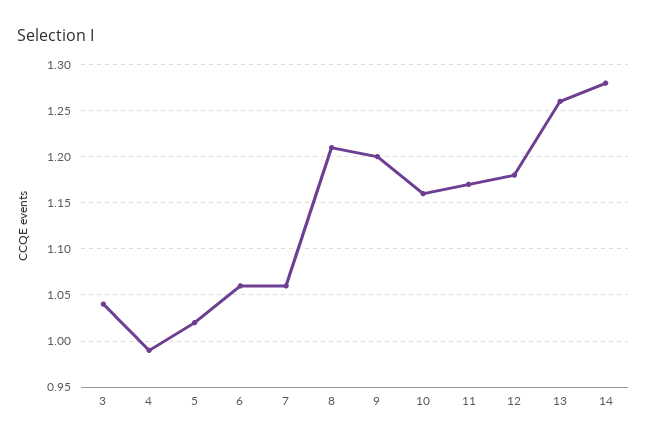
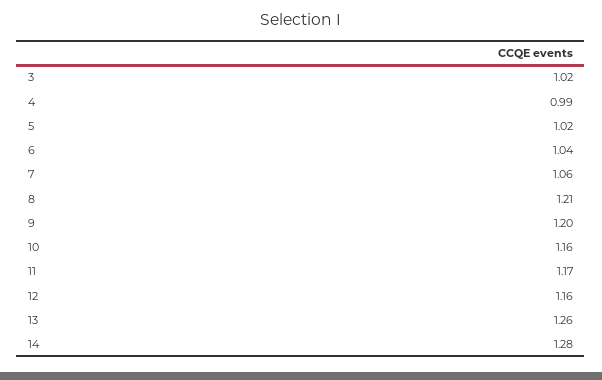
  {
-   "3": 1.04,
+   "3": 1.02,
    "4": 0.99,
    "5": 1.02,
-   "6": 1.06,
+   "6": 1.04,
    "7": 1.06,
    "8": 1.21,
    "9": 1.2,
    "10": 1.16,
    "11": 1.17,
-   "12": 1.18,
+   "12": 1.16,
    "13": 1.26,
    "14": 1.28
  }

